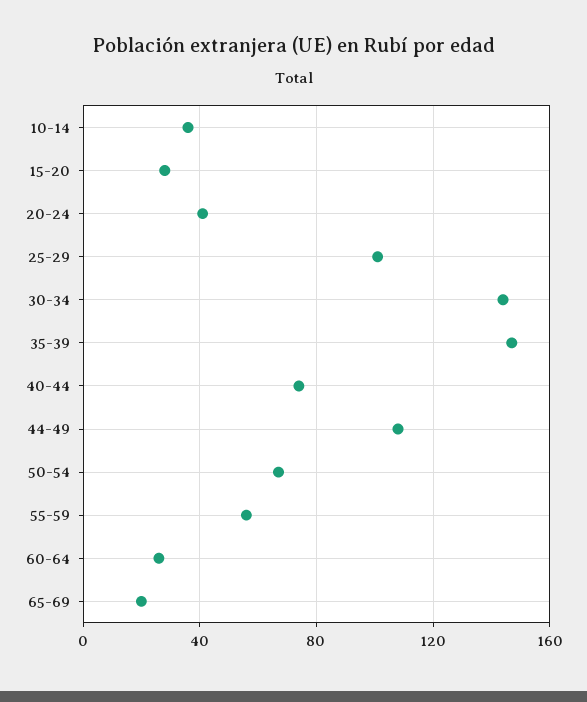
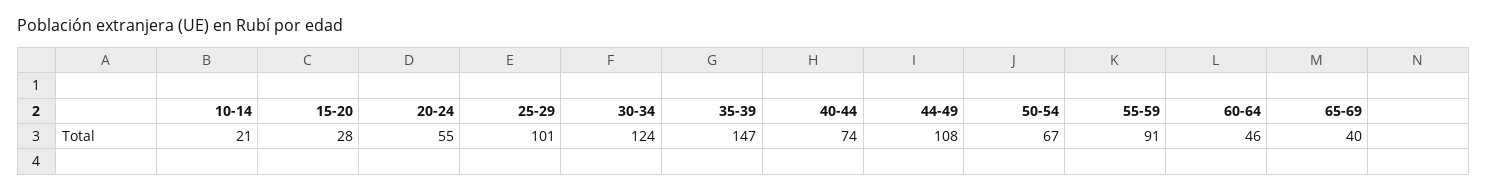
  {
-   "10-14": 35,
+   "10-14": 21,
    "15-20": 28,
-   "20-24": 40,
+   "20-24": 55,
    "25-29": 101,
-   "30-34": 145,
+   "30-34": 124,
    "35-39": 147,
    "40-44": 74,
    "44-49": 108,
    "50-54": 67,
-   "55-59": 55,
+   "55-59": 91,
-   "60-64": 25,
+   "60-64": 46,
-   "65-69": 20
+   "65-69": 40
  }

